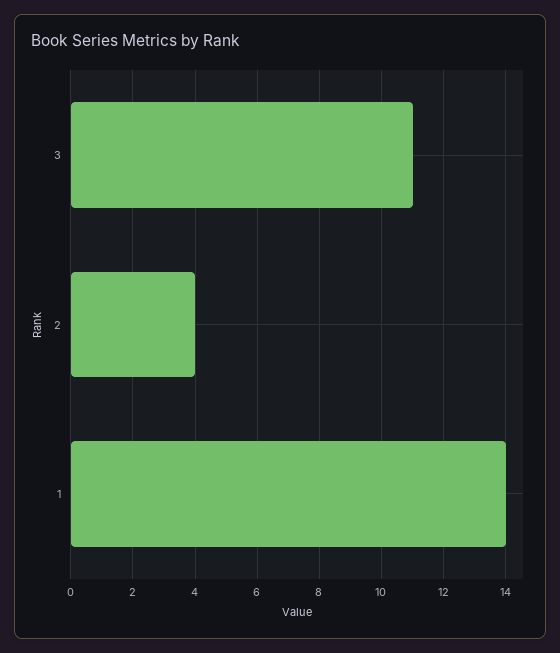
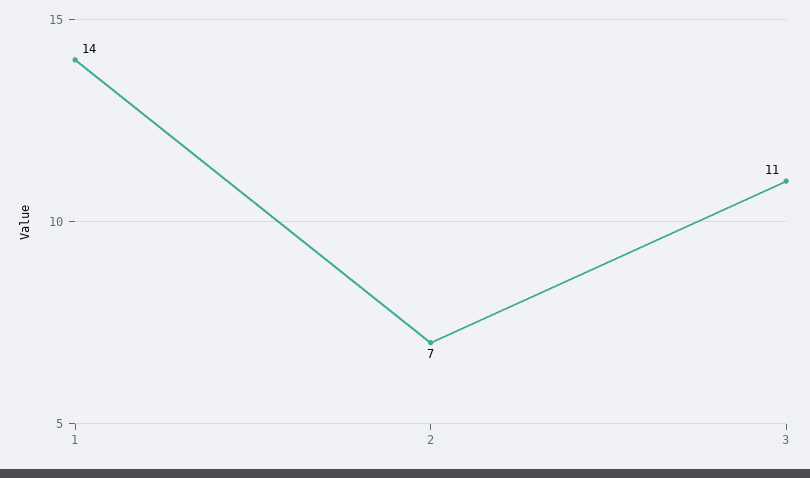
  {
    "3": 11,
-   "2": 4,
+   "2": 7,
    "1": 14
  }

